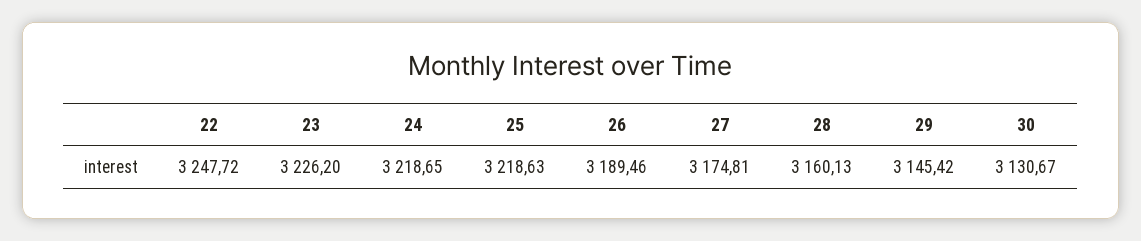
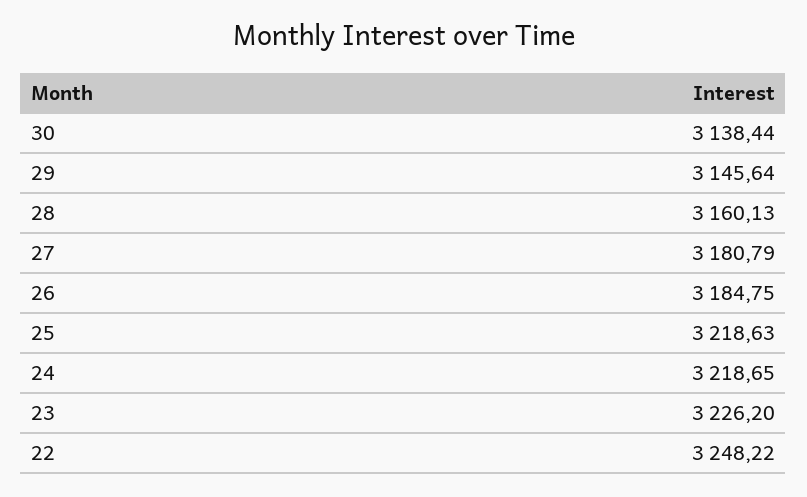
  {
-   "22": 3247.72,
+   "22": 3248.22,
    "23": 3226.2,
    "24": 3218.65,
    "25": 3218.63,
-   "26": 3189.46,
+   "26": 3184.75,
-   "27": 3174.81,
+   "27": 3180.79,
    "28": 3160.13,
-   "29": 3145.42,
+   "29": 3145.64,
-   "30": 3130.67
+   "30": 3138.44
  }

